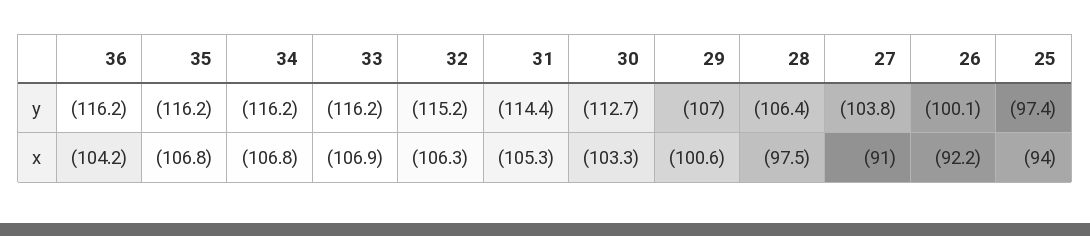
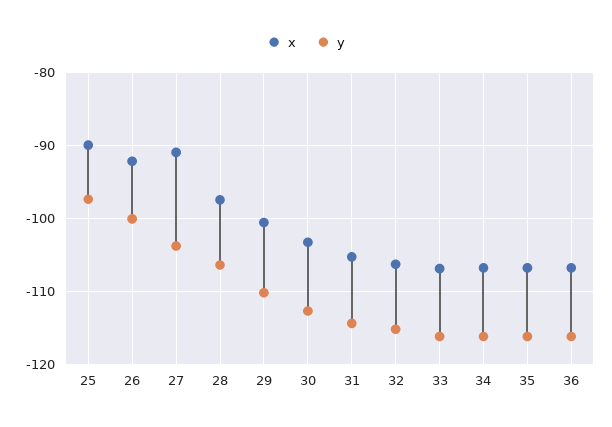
  {
    "y": {
      "36": -116.2,
      "35": -116.2,
      "34": -116.2,
      "33": -116.2,
      "32": -115.2,
      "31": -114.4,
      "30": -112.7,
-     "29": -107,
+     "29": -110,
      "28": -106.4,
      "27": -103.8,
      "26": -100.1,
      "25": -97.4
    },
    "x": {
-     "36": -104.2,
+     "36": -107,
      "35": -106.8,
      "34": -106.8,
      "33": -106.9,
      "32": -106.3,
      "31": -105.3,
      "30": -103.3,
      "29": -100.6,
      "28": -97.5,
      "27": -91,
      "26": -92.2,
-     "25": -94
+     "25": -90
    }
  }

